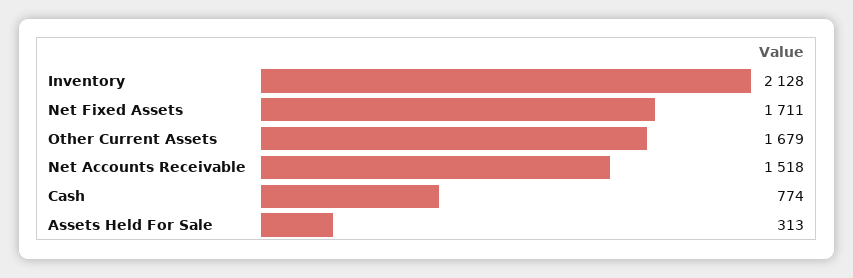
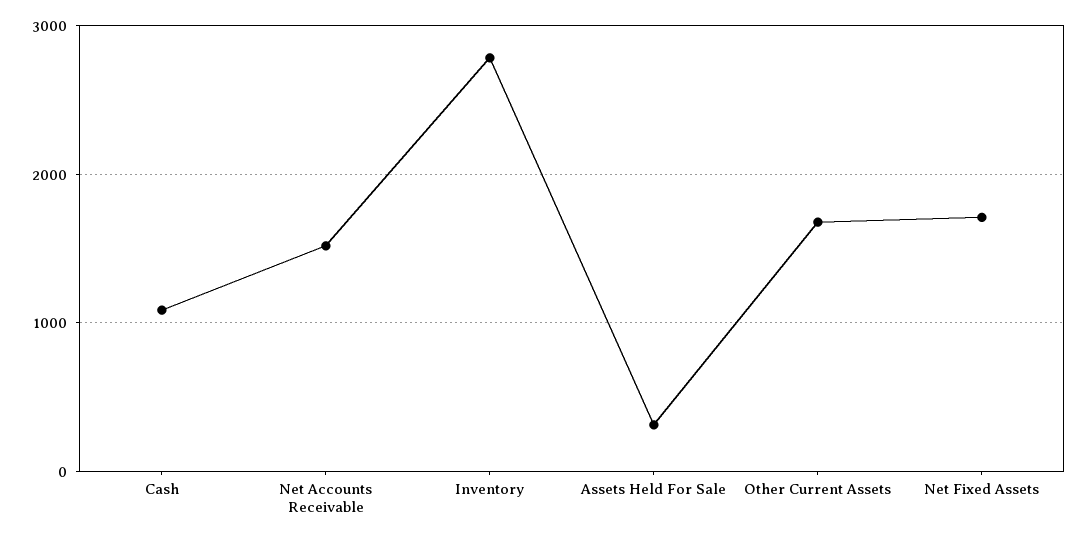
  {
-   "Inventory": 2128,
+   "Inventory": 2800,
    "Net Fixed Assets": 1711,
    "Other Current Assets": 1679,
    "Net Accounts Receivable": 1518,
-   "Cash": 774,
+   "Cash": 1100,
    "Assets Held For Sale": 313
  }

